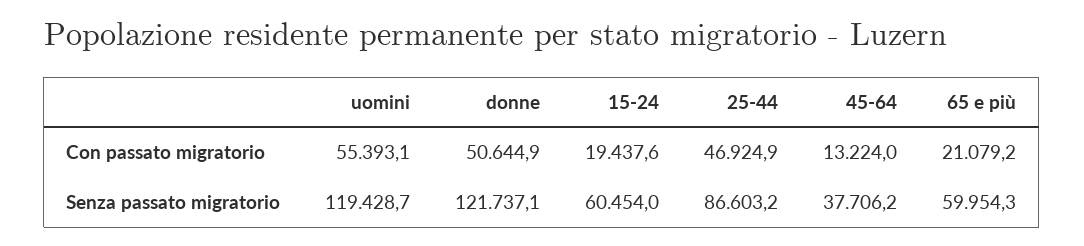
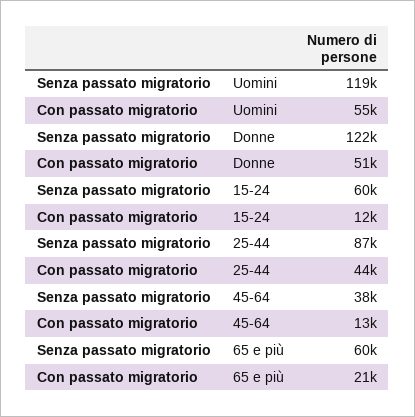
  {
    "uomini": {
      "Con passato migratorio": 55393.1,
      "Senza passato migratorio": 119428.7
    },
    "donne": {
      "Con passato migratorio": 50644.9,
      "Senza passato migratorio": 121737.1
    },
    "15-24": {
-     "Con passato migratorio": 19437.6,
+     "Con passato migratorio": 12000,
      "Senza passato migratorio": 60454
    },
    "25-44": {
-     "Con passato migratorio": 46924.9,
+     "Con passato migratorio": 44000,
      "Senza passato migratorio": 86603.2
    },
    "45-64": {
      "Con passato migratorio": 13224,
      "Senza passato migratorio": 37706.2
    },
    "65 e più": {
      "Con passato migratorio": 21079.2,
      "Senza passato migratorio": 59954.3
    }
  }

